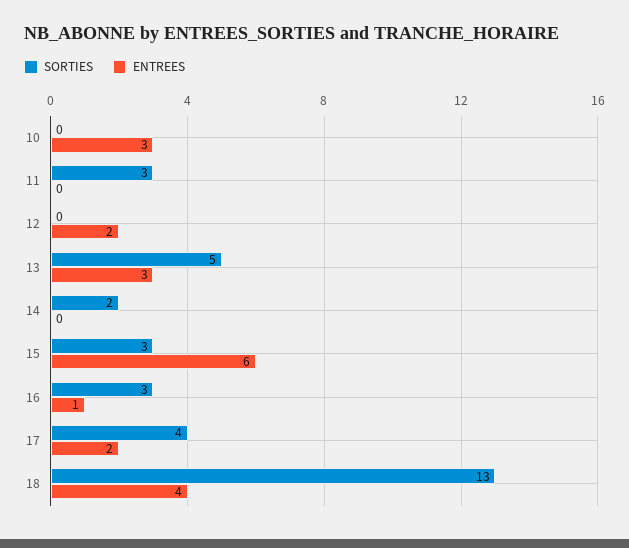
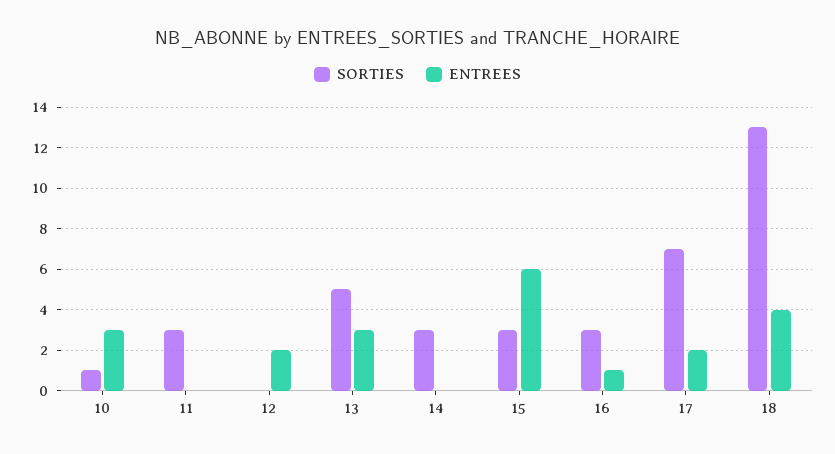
  {
    "SORTIES": {
-     "10": 0,
+     "10": 1,
      "11": 3,
      "12": 0,
      "13": 5,
-     "14": 2,
+     "14": 3,
      "15": 3,
      "16": 3,
-     "17": 4,
+     "17": 7,
      "18": 13
    },
    "ENTREES": {
      "10": 3,
      "11": 0,
      "12": 2,
      "13": 3,
      "14": 0,
      "15": 6,
      "16": 1,
      "17": 2,
      "18": 4
    }
  }

